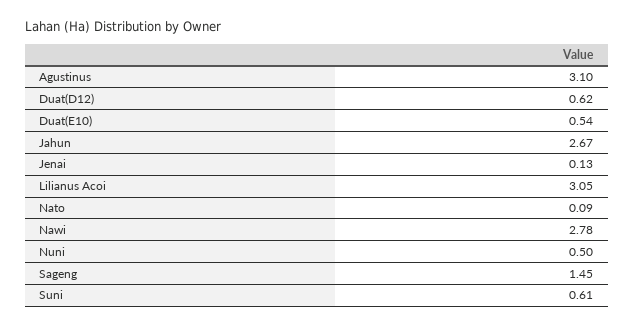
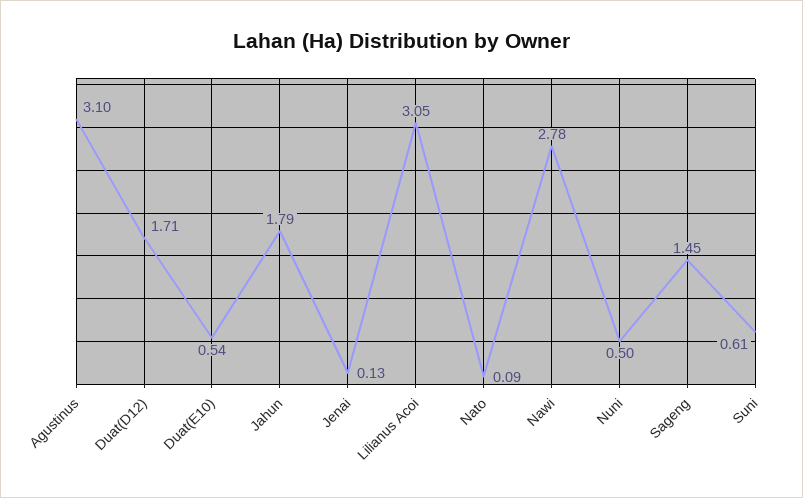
  {
    "Agustinus": 3.1,
-   "Duat(D12)": 0.62,
+   "Duat(D12)": 1.71,
    "Duat(E10)": 0.54,
-   "Jahun": 2.67,
+   "Jahun": 1.79,
    "Jenai": 0.13,
    "Lilianus Acoi": 3.05,
    "Nato": 0.09,
    "Nawi": 2.78,
    "Nuni": 0.5,
    "Sageng": 1.45,
    "Suni": 0.61
  }

